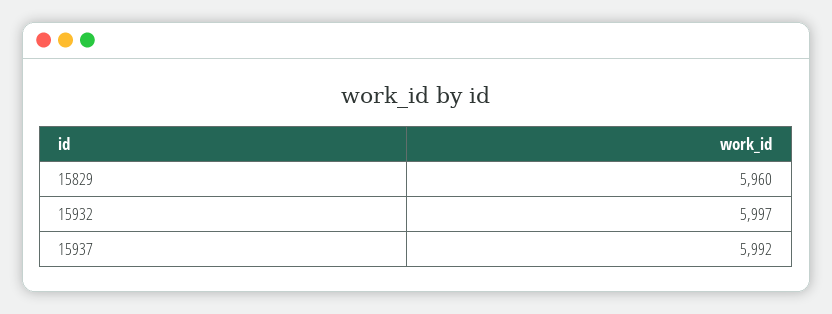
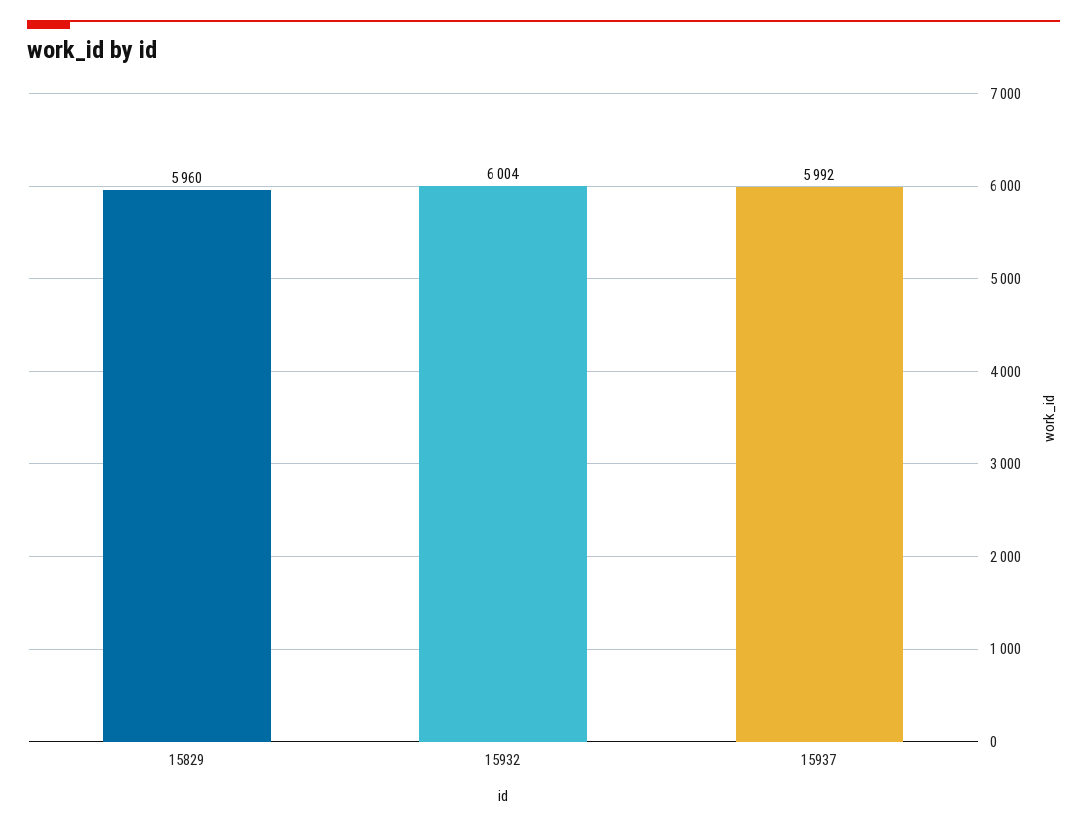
  {
    "15829": 5960,
-   "15932": 5997,
+   "15932": 6004,
    "15937": 5992
  }

